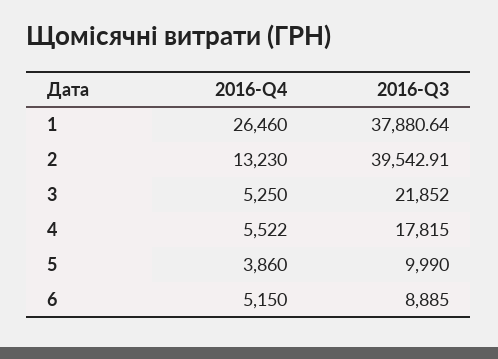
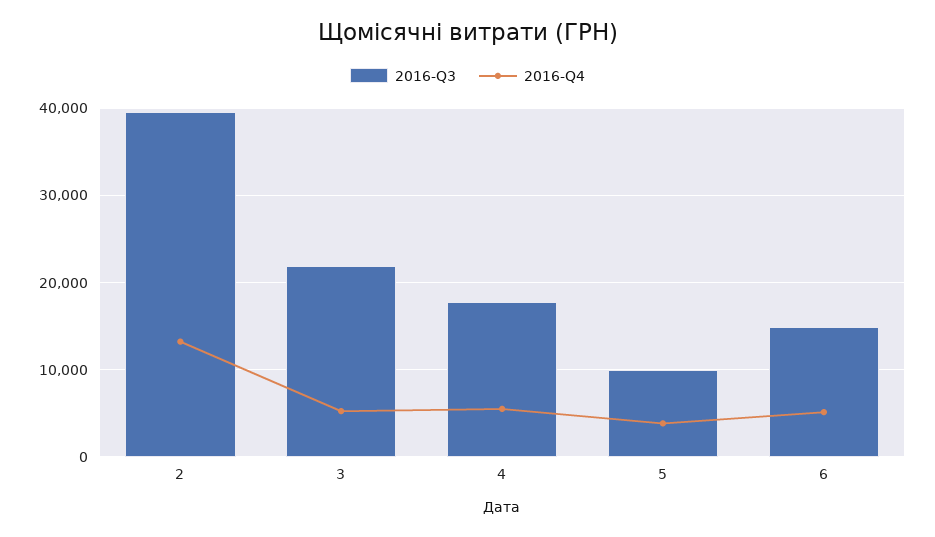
  {
    "2016-Q4": {
-     "1": 26460,
      "2": 13230,
      "3": 5250,
      "4": 5522,
      "5": 3860,
      "6": 5150
    },
    "2016-Q3": {
-     "1": 37880.64,
      "2": 39542.91,
      "3": 21852,
      "4": 17815,
      "5": 9990,
-     "6": 8885
+     "6": 15000
    }
  }

